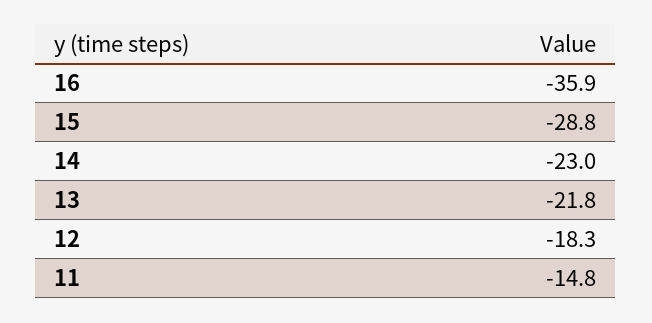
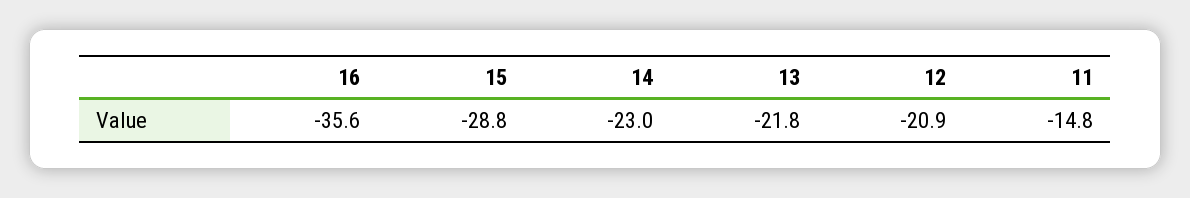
  {
-   "16": -35.9,
+   "16": -35.6,
    "15": -28.8,
    "14": -23,
    "13": -21.8,
-   "12": -18.3,
+   "12": -20.9,
    "11": -14.8
  }

